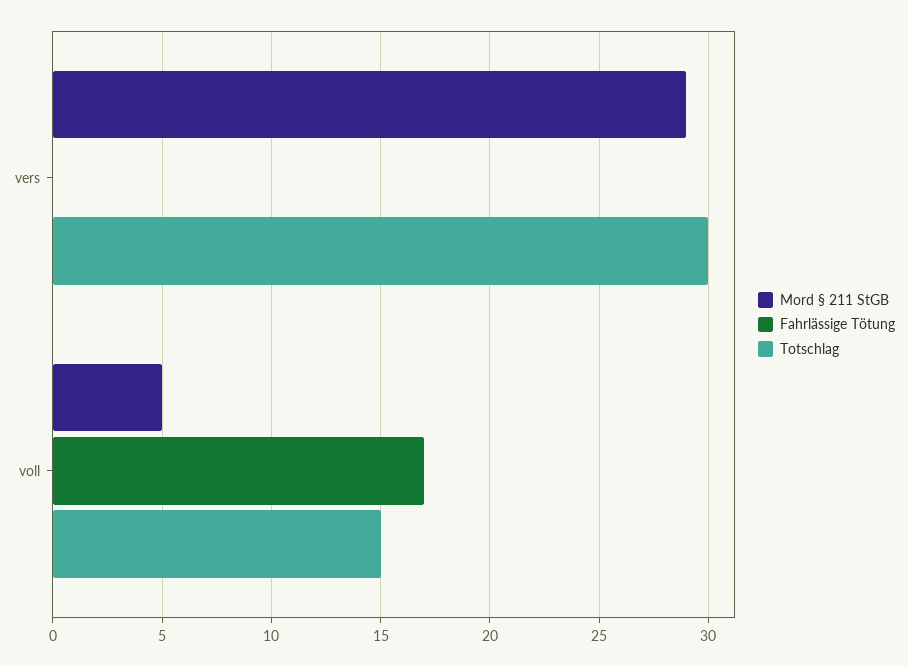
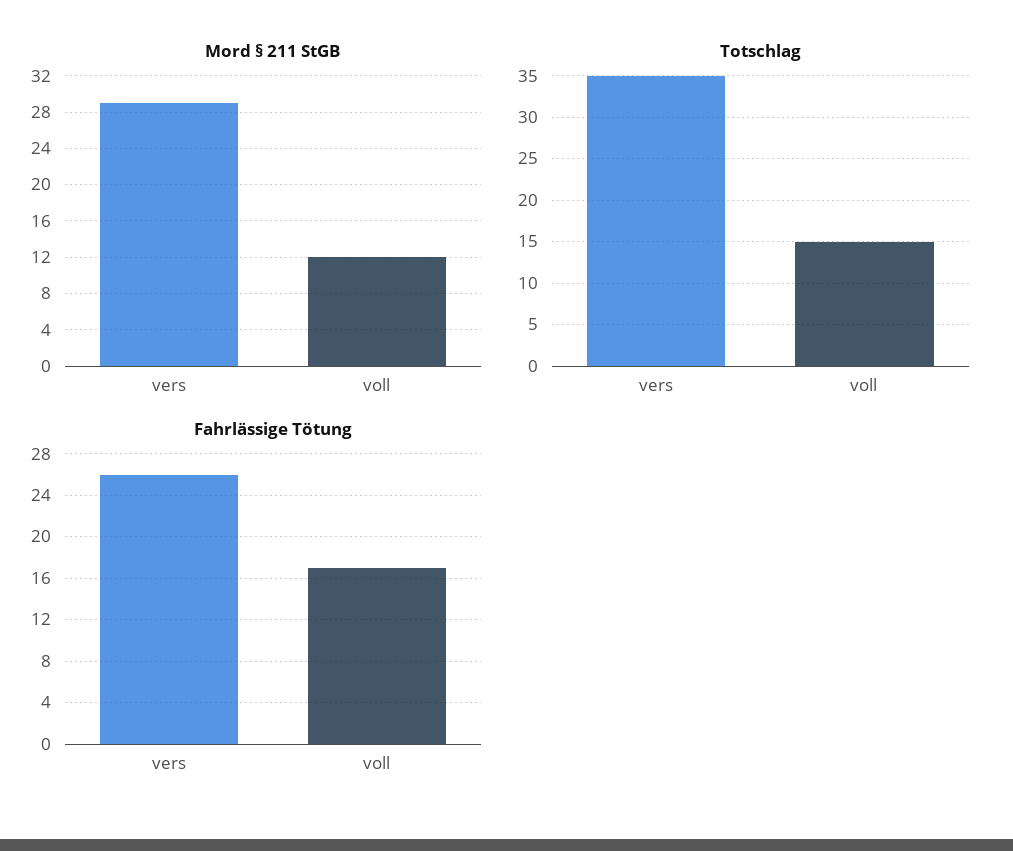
  {
    "Mord § 211 StGB": {
      "vers": 29,
-     "voll": 5
+     "voll": 12
    },
    "Fahrlässige Tötung": {
-     "vers": 0,
+     "vers": 26,
      "voll": 17
    },
    "Totschlag": {
-     "vers": 30,
+     "vers": 35,
      "voll": 15
    }
  }

